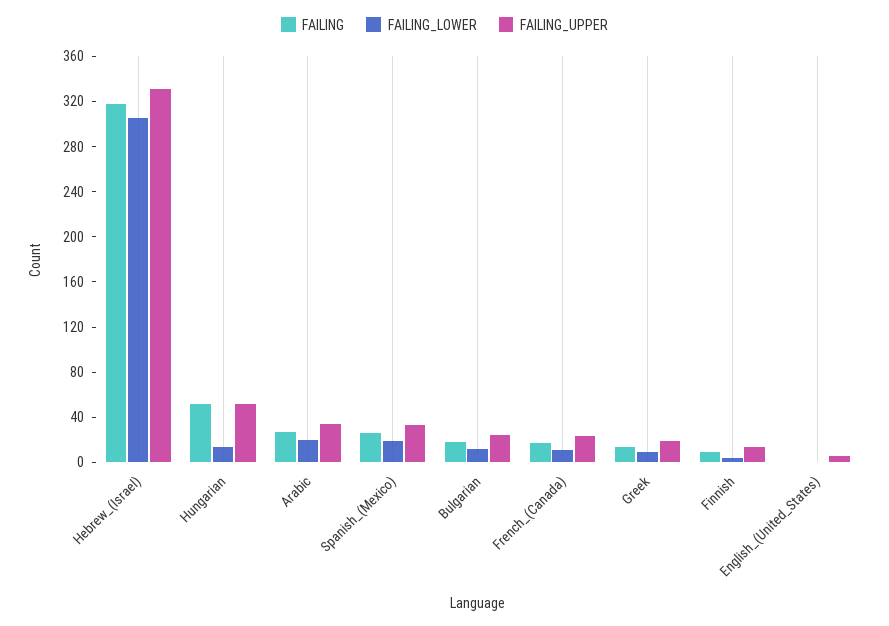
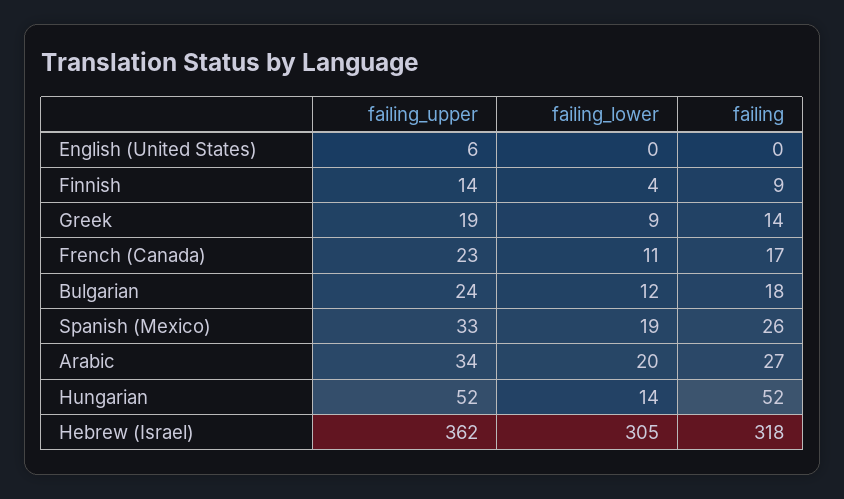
  {
    "FAILING": {
      "Hebrew_(Israel)": 318,
      "Hungarian": 52,
      "Arabic": 27,
      "Spanish_(Mexico)": 26,
      "Bulgarian": 18,
      "French_(Canada)": 17,
      "Greek": 14,
      "Finnish": 9,
      "English_(United_States)": 0
    },
    "FAILING_LOWER": {
      "Hebrew_(Israel)": 305,
      "Hungarian": 14,
      "Arabic": 20,
      "Spanish_(Mexico)": 19,
      "Bulgarian": 12,
      "French_(Canada)": 11,
      "Greek": 9,
      "Finnish": 4,
      "English_(United_States)": 0
    },
    "FAILING_UPPER": {
-     "Hebrew_(Israel)": 330,
+     "Hebrew_(Israel)": 362,
      "Hungarian": 52,
      "Arabic": 34,
      "Spanish_(Mexico)": 33,
      "Bulgarian": 24,
      "French_(Canada)": 23,
      "Greek": 19,
      "Finnish": 14,
      "English_(United_States)": 6
    }
  }

